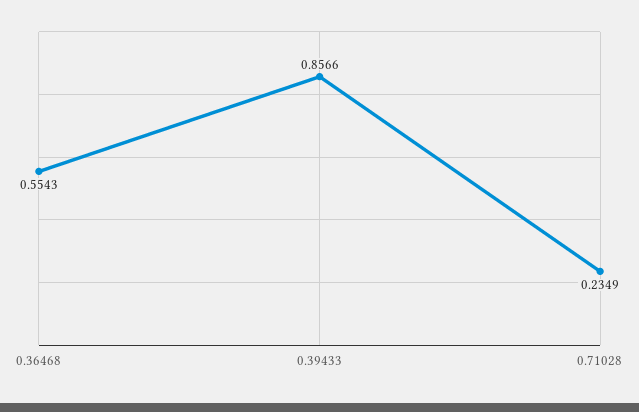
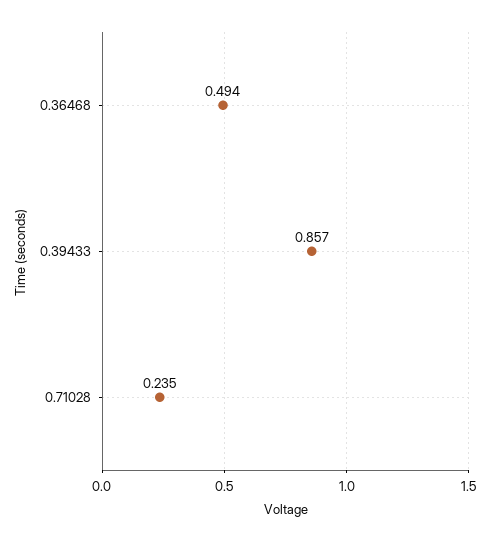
  {
-   "0.36468": 0.5543,
+   "0.36468": 0.494,
    "0.39433": 0.8566,
    "0.71028": 0.2349
  }

